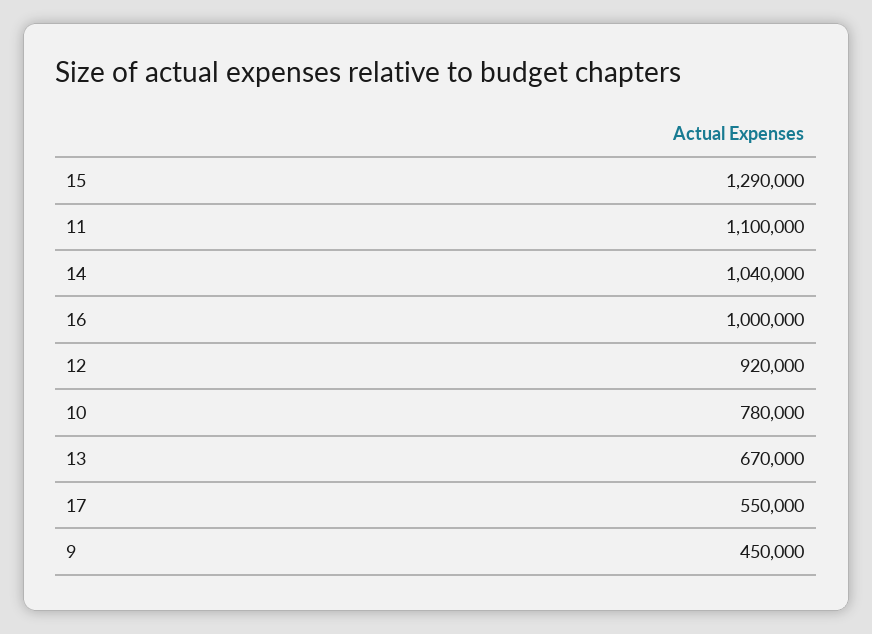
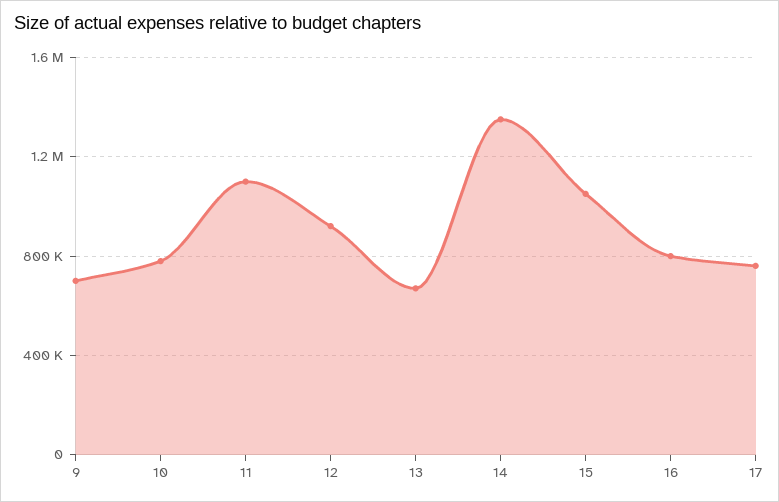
  {
-   "15": 1290000,
+   "15": 1050000,
    "11": 1100000,
-   "14": 1040000,
+   "14": 1350000,
-   "16": 1000000,
+   "16": 800000,
    "12": 920000,
    "10": 780000,
    "13": 670000,
-   "17": 550000,
+   "17": 750000,
-   "9": 450000
+   "9": 700000
  }

